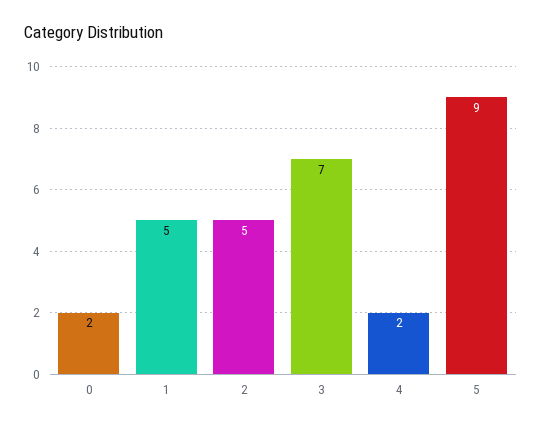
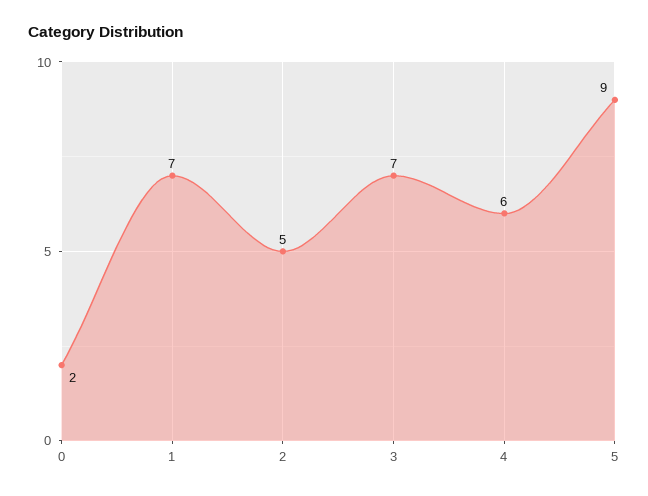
  {
    "0": 2,
-   "1": 5,
+   "1": 7,
    "2": 5,
    "3": 7,
-   "4": 2,
+   "4": 6,
    "5": 9
  }

